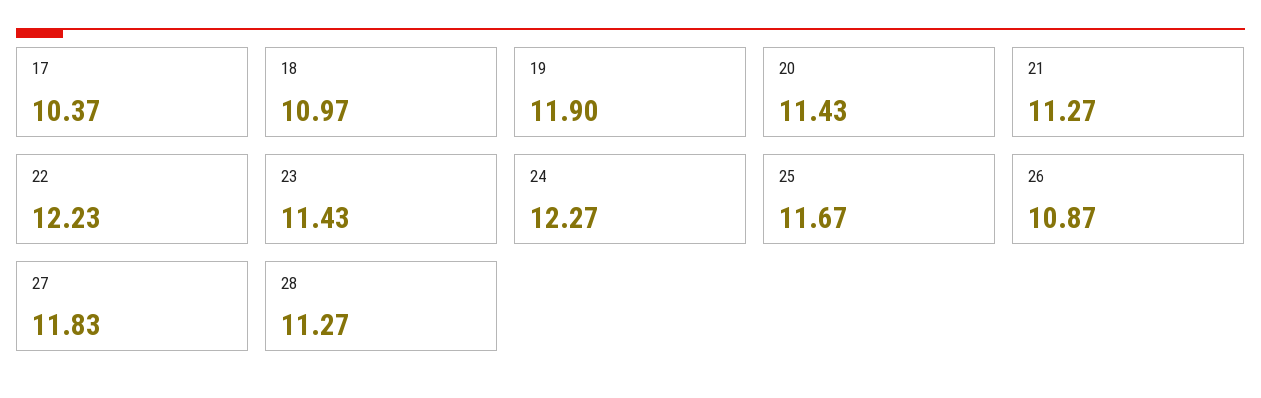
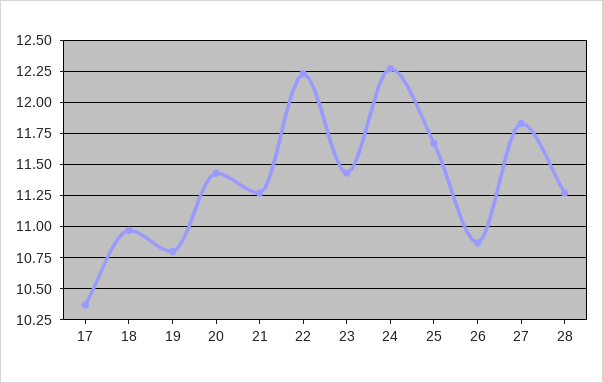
  {
    "17": 10.37,
    "18": 10.97,
-   "19": 11.9,
+   "19": 10.8,
    "20": 11.43,
    "21": 11.27,
    "22": 12.23,
    "23": 11.43,
    "24": 12.27,
    "25": 11.67,
    "26": 10.87,
    "27": 11.83,
    "28": 11.27
  }

